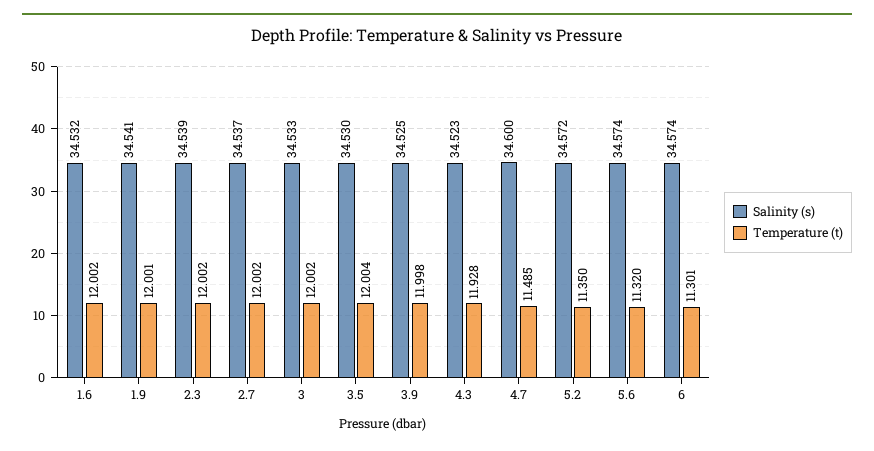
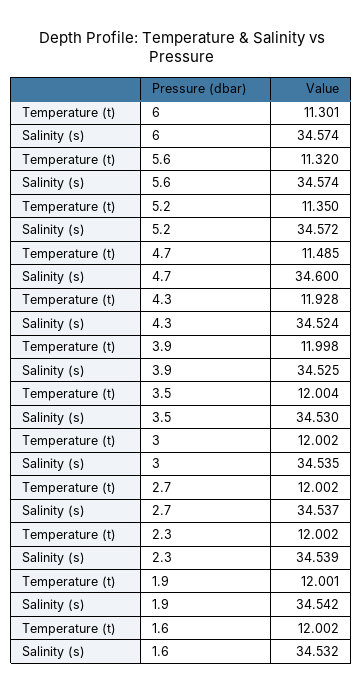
  {
    "Salinity (s)": {
      "1.6": 34.532,
-     "1.9": 34.541,
+     "1.9": 34.542,
      "2.3": 34.539,
      "2.7": 34.537,
-     "3": 34.533,
+     "3": 34.535,
      "3.5": 34.53,
      "3.9": 34.525,
-     "4.3": 34.523,
+     "4.3": 34.524,
      "4.7": 34.6,
      "5.2": 34.572,
      "5.6": 34.574,
      "6": 34.574
    },
    "Temperature (t)": {
      "1.6": 12.002,
      "1.9": 12.001,
      "2.3": 12.002,
      "2.7": 12.002,
      "3": 12.002,
      "3.5": 12.004,
      "3.9": 11.998,
      "4.3": 11.928,
      "4.7": 11.485,
      "5.2": 11.35,
      "5.6": 11.32,
      "6": 11.301
    }
  }

